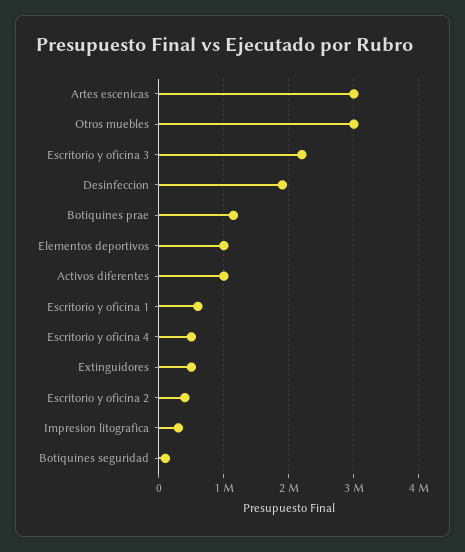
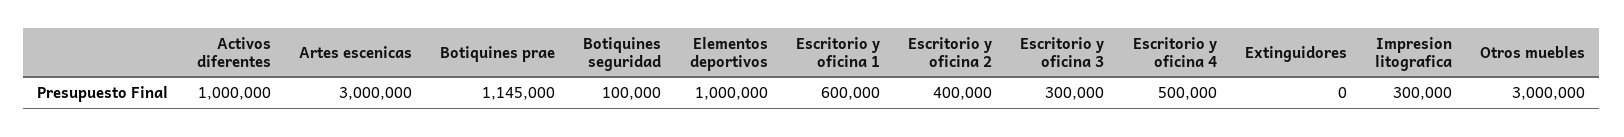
  {
    "Artes escenicas": 3000000,
    "Otros muebles": 3000000,
-   "Escritorio y oficina 3": 2200000,
+   "Escritorio y oficina 3": 300000,
-   "Desinfeccion": 1900000,
    "Botiquines prae": 1145000,
    "Elementos deportivos": 1000000,
    "Activos diferentes": 1000000,
    "Escritorio y oficina 1": 600000,
    "Escritorio y oficina 4": 500000,
-   "Extinguidores": 500000,
+   "Extinguidores": 0,
    "Escritorio y oficina 2": 400000,
    "Impresion litografica": 300000,
    "Botiquines seguridad": 100000
  }

